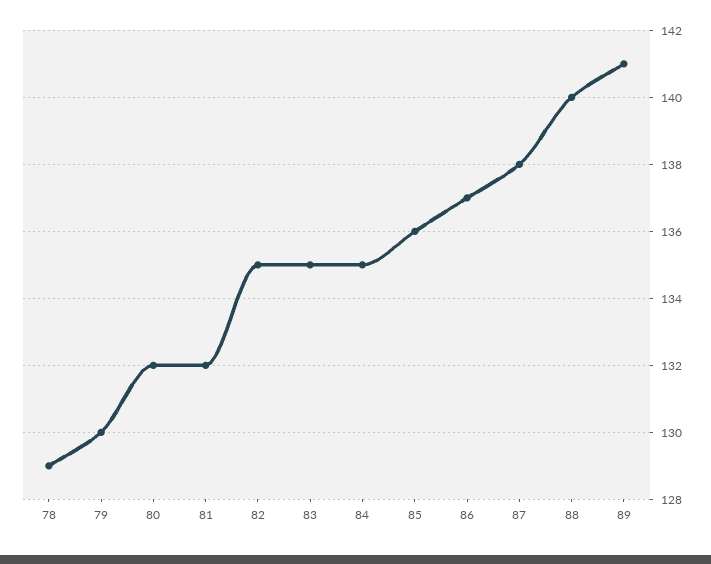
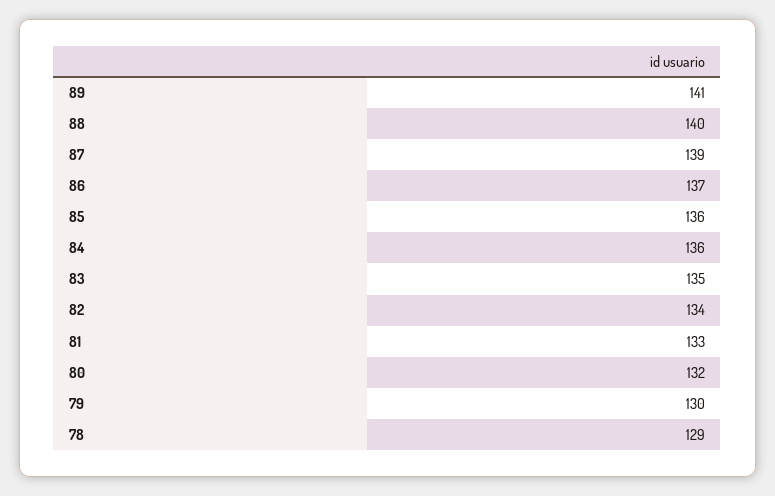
  {
    "78": 129,
    "79": 130,
    "80": 132,
-   "81": 132,
+   "81": 133,
-   "82": 135,
+   "82": 134,
    "83": 135,
-   "84": 135,
+   "84": 136,
    "85": 136,
    "86": 137,
-   "87": 138,
+   "87": 139,
    "88": 140,
    "89": 141
  }

